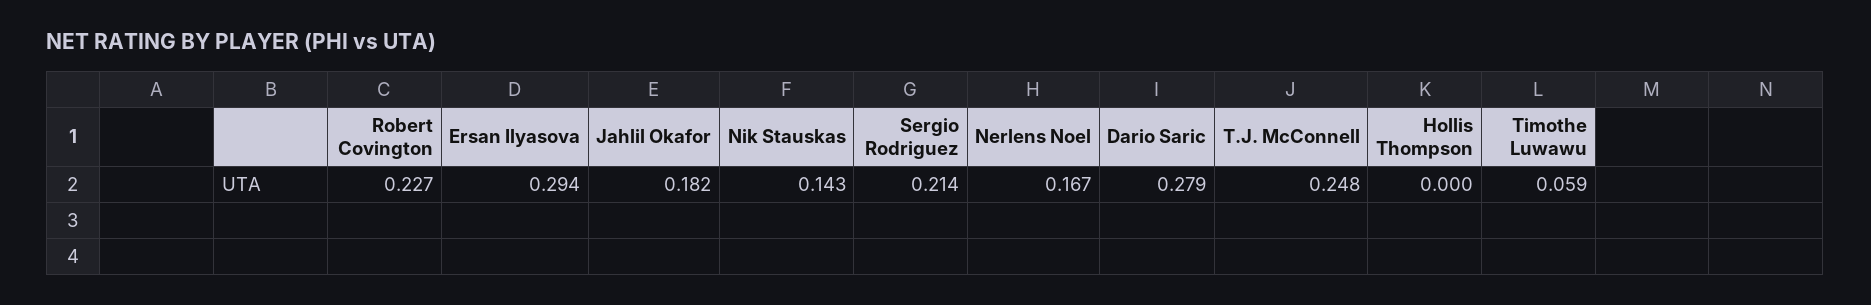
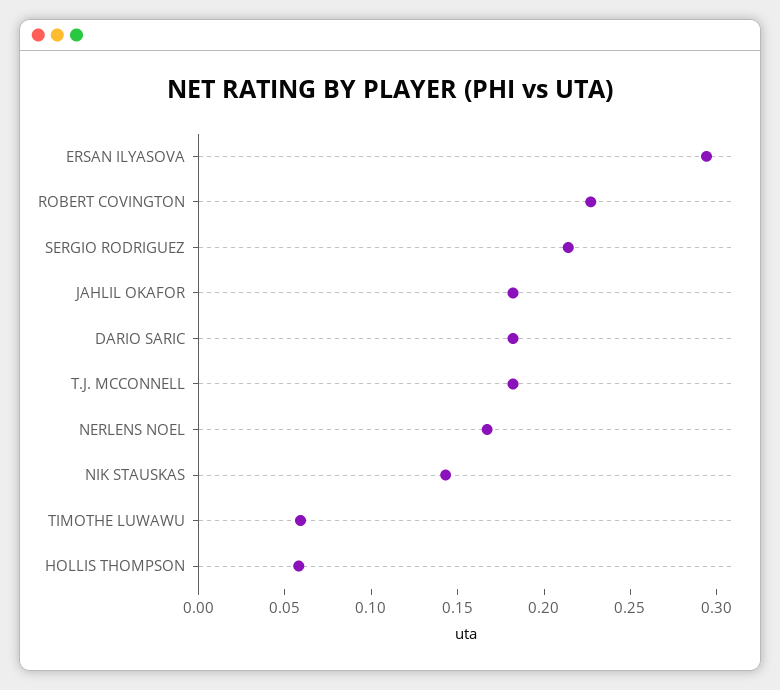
  {
    "Robert Covington": 0.227,
    "Ersan Ilyasova": 0.294,
    "Jahlil Okafor": 0.182,
    "Nik Stauskas": 0.143,
    "Sergio Rodriguez": 0.214,
    "Nerlens Noel": 0.167,
-   "Dario Saric": 0.279,
+   "Dario Saric": 0.18,
-   "T.J. McConnell": 0.248,
+   "T.J. McConnell": 0.18,
-   "Hollis Thompson": 0,
+   "Hollis Thompson": 0.06,
    "Timothe Luwawu": 0.059
  }

